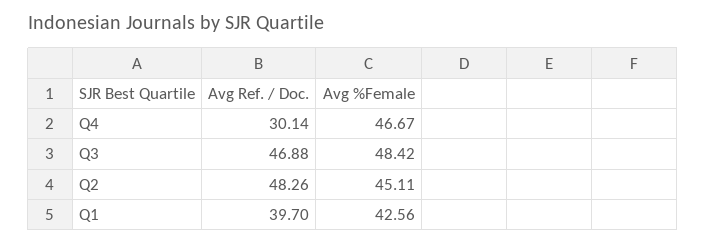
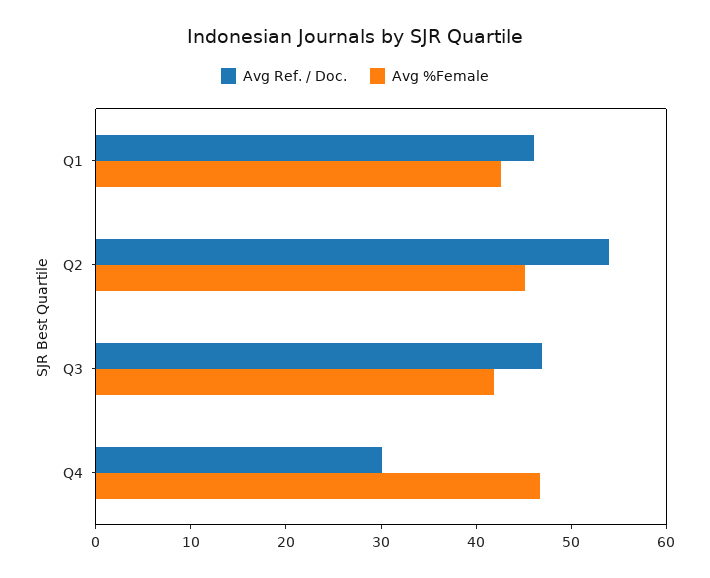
  {
    "Avg Ref. / Doc.": {
      "Q4": 30.14,
      "Q3": 46.88,
-     "Q2": 48.26,
+     "Q2": 54,
-     "Q1": 39.7
+     "Q1": 46
    },
    "Avg %Female": {
      "Q4": 46.67,
-     "Q3": 48.42,
+     "Q3": 42,
      "Q2": 45.11,
      "Q1": 42.56
    }
  }

